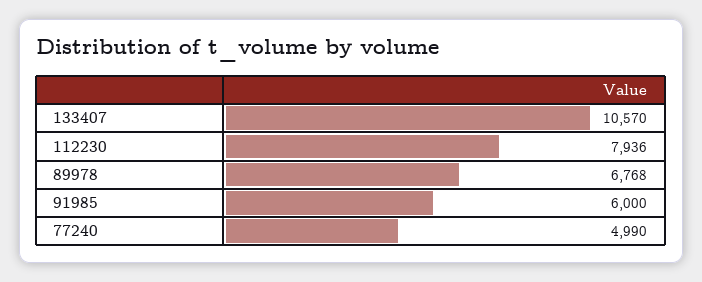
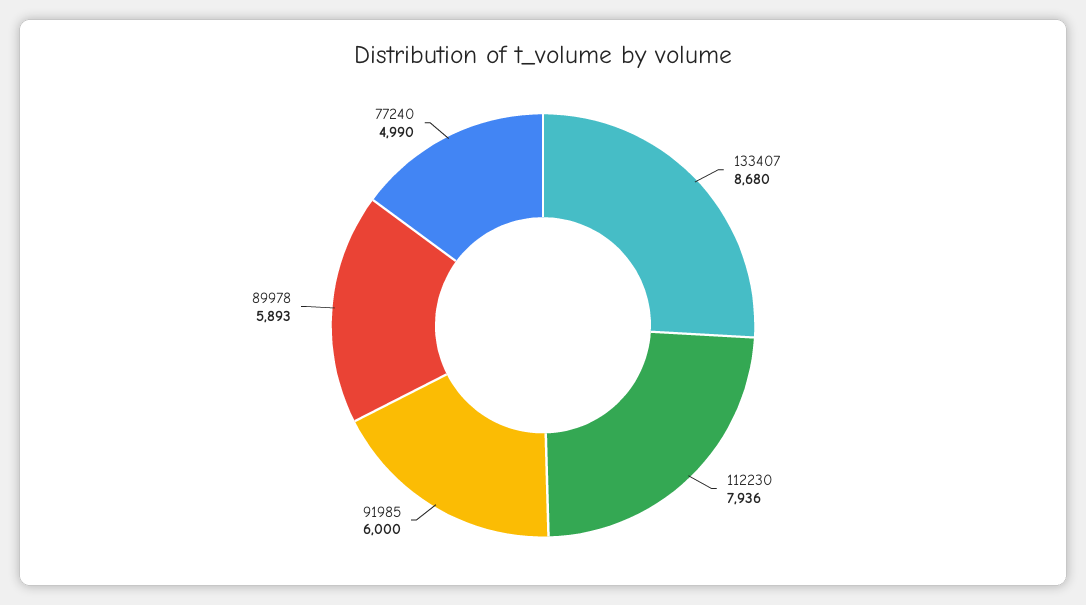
  {
-   "133407": 10570,
+   "133407": 8680,
    "112230": 7936,
-   "89978": 6768,
+   "89978": 5893,
    "91985": 6000,
    "77240": 4990
  }

